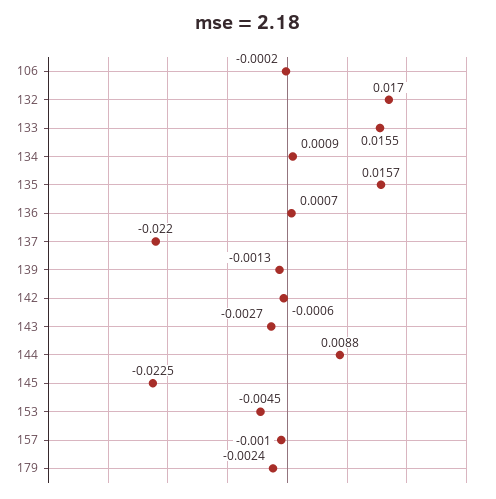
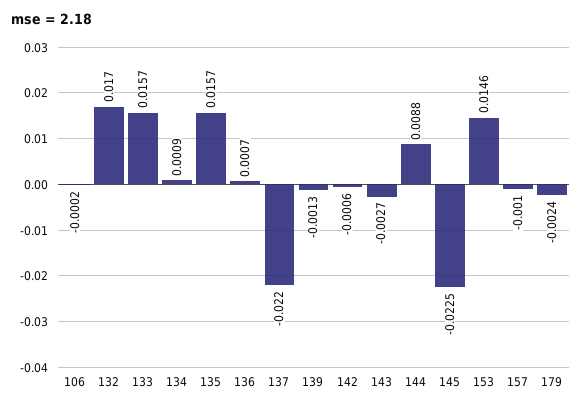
  {
    "106": -0.0002,
    "132": 0.017,
-   "133": 0.0155,
+   "133": 0.0157,
    "134": 0.0009,
    "135": 0.0157,
    "136": 0.0007,
    "137": -0.022,
    "139": -0.0013,
    "142": -0.0006,
    "143": -0.0027,
    "144": 0.0088,
    "145": -0.0225,
-   "153": -0.0045,
+   "153": 0.0146,
    "157": -0.001,
    "179": -0.0024
  }

